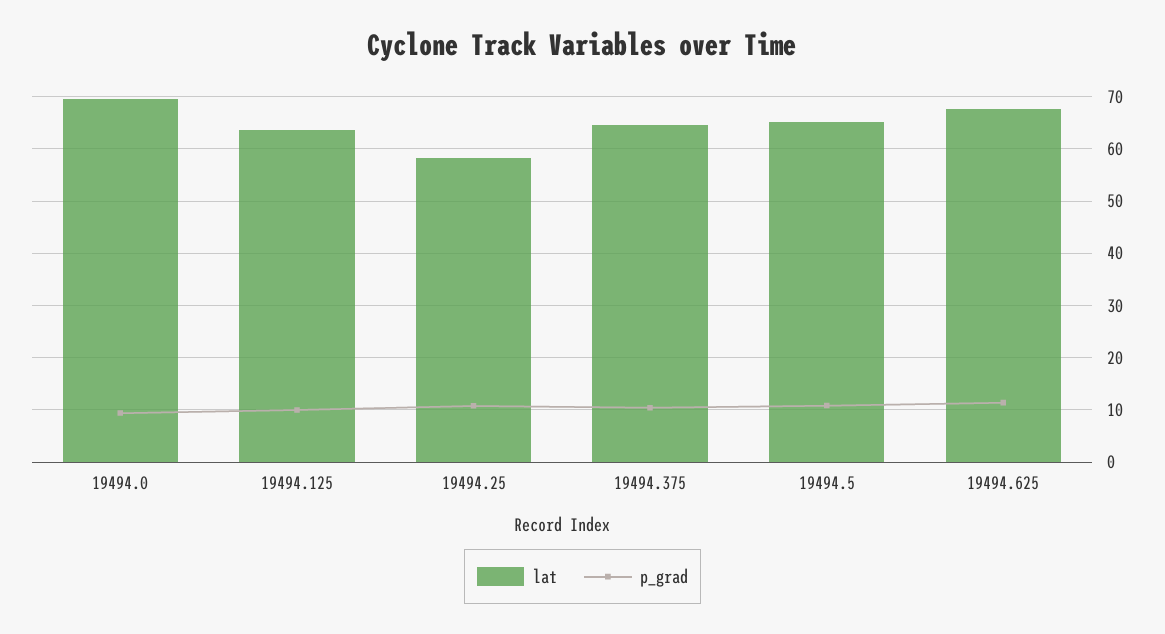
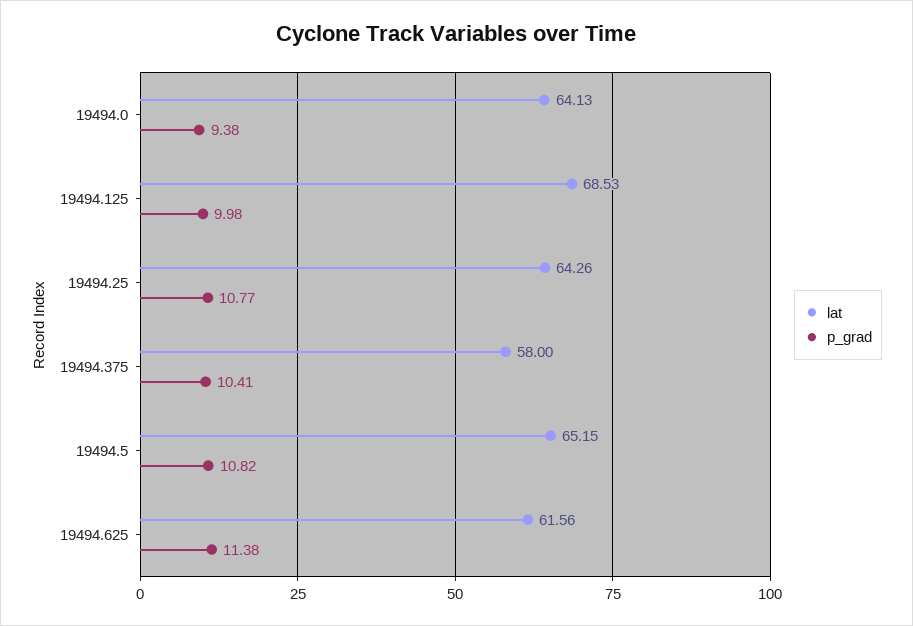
  {
    "lat": {
-     "19494.0": 70,
+     "19494.0": 64.13,
-     "19494.125": 64,
+     "19494.125": 68.53,
-     "19494.25": 58,
+     "19494.25": 64.26,
-     "19494.375": 64,
+     "19494.375": 58,
      "19494.5": 65.15,
-     "19494.625": 68
+     "19494.625": 61.56
    },
    "p_grad": {
      "19494.0": 9.38,
      "19494.125": 9.98,
      "19494.25": 10.77,
      "19494.375": 10.41,
      "19494.5": 10.82,
      "19494.625": 11.38
    }
  }

